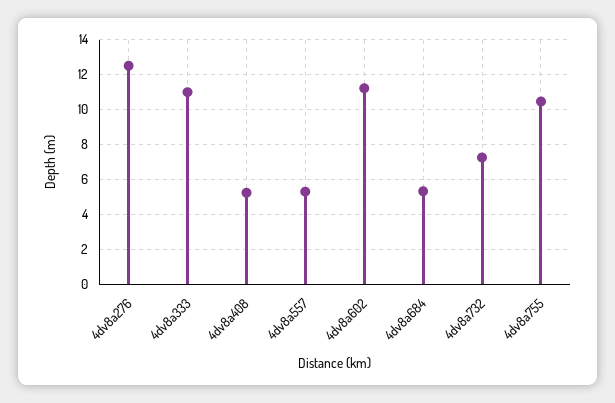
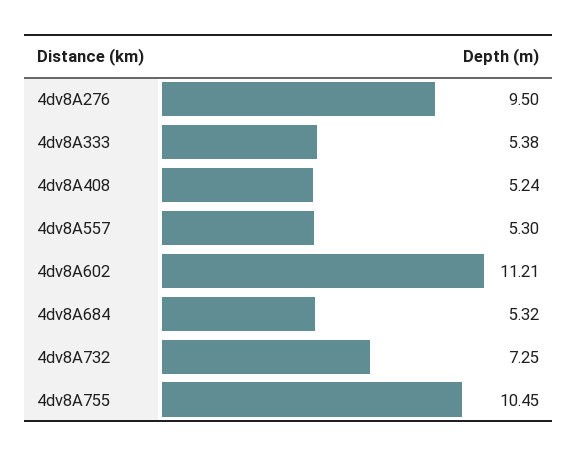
  {
-   "4dv8a276": 12.5,
+   "4dv8a276": 9.5,
-   "4dv8a333": 11,
+   "4dv8a333": 5.38,
    "4dv8a408": 5.24,
    "4dv8a557": 5.3,
    "4dv8a602": 11.21,
    "4dv8a684": 5.32,
    "4dv8a732": 7.25,
    "4dv8a755": 10.45
  }

